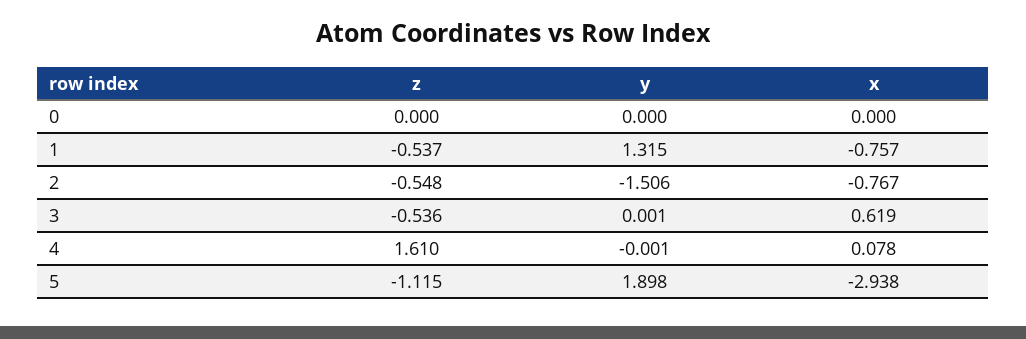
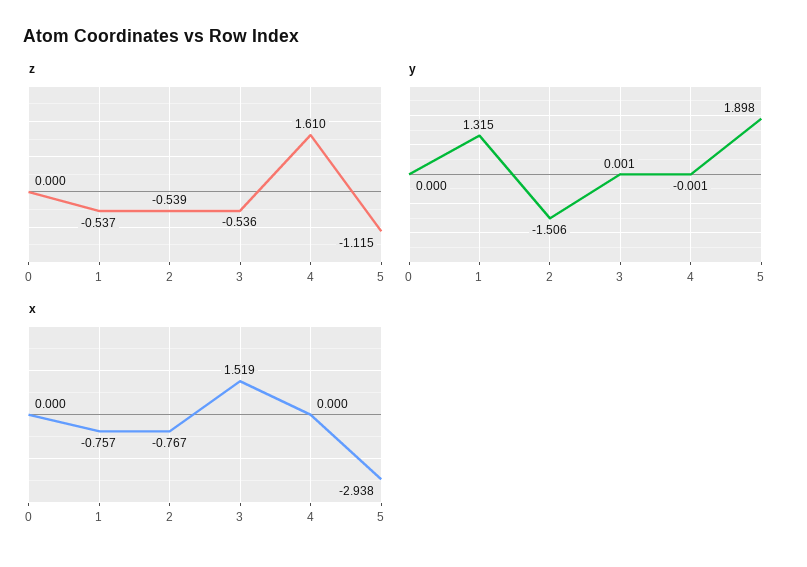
  {
    "z": {
      "0": 0,
      "1": -0.537,
-     "2": -0.548,
+     "2": -0.539,
      "3": -0.536,
      "4": 1.61,
      "5": -1.115
    },
    "y": {
      "0": 0,
      "1": 1.315,
      "2": -1.506,
      "3": 0.001,
      "4": -0.001,
      "5": 1.898
    },
    "x": {
      "0": 0,
      "1": -0.757,
      "2": -0.767,
-     "3": 0.619,
+     "3": 1.519,
-     "4": 0.078,
+     "4": 0,
      "5": -2.938
    }
  }

